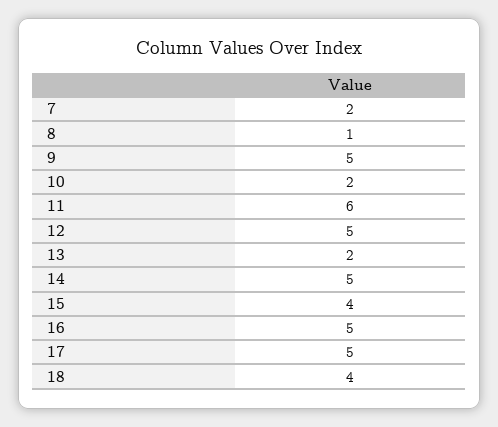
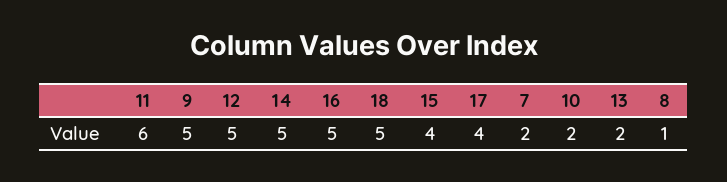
  {
    "7": 2,
    "8": 1,
    "9": 5,
    "10": 2,
    "11": 6,
    "12": 5,
    "13": 2,
    "14": 5,
    "15": 4,
    "16": 5,
-   "17": 5,
+   "17": 4,
-   "18": 4
+   "18": 5
  }

